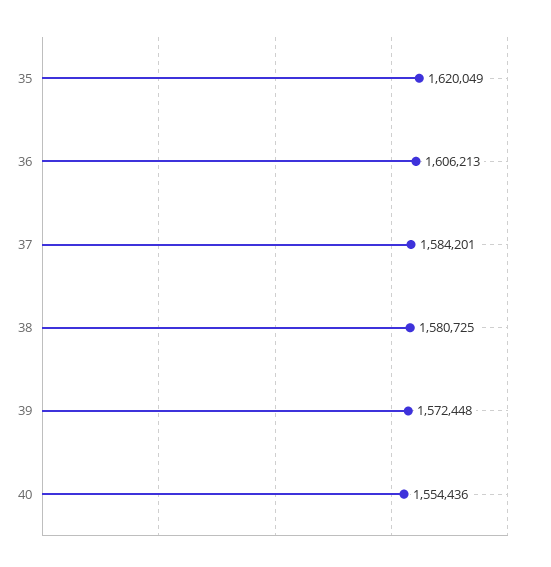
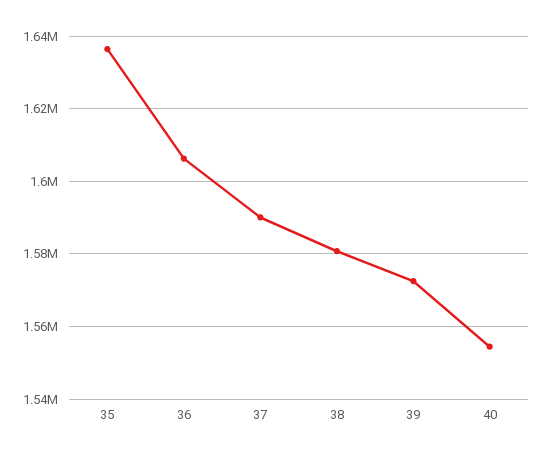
  {
-   "35": 1620049,
+   "35": 1636000,
    "36": 1606213,
-   "37": 1584201,
+   "37": 1590000,
    "38": 1580725,
    "39": 1572448,
    "40": 1554436
  }

